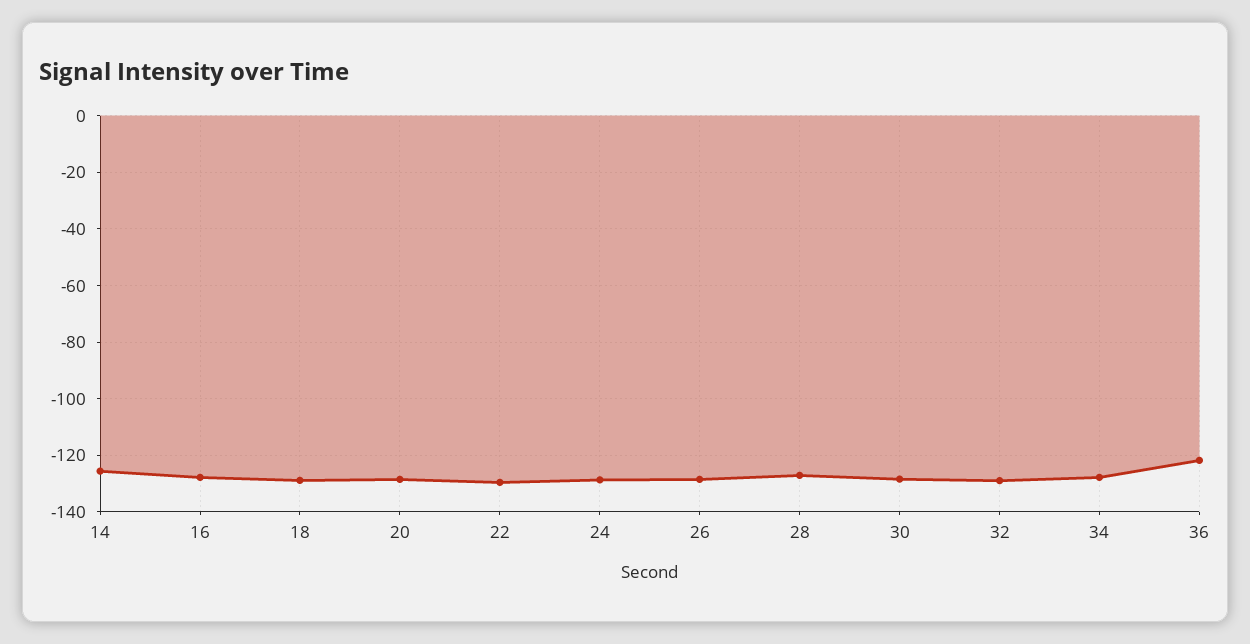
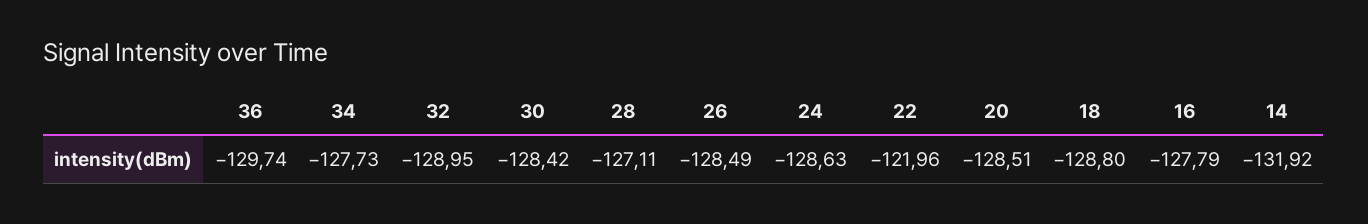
  {
-   "14": -125,
+   "14": -131.92,
    "16": -127.79,
    "18": -128.8,
    "20": -128.51,
-   "22": -130,
+   "22": -121.96,
    "24": -128.63,
    "26": -128.49,
    "28": -127.11,
    "30": -128.42,
    "32": -128.95,
    "34": -127.73,
-   "36": -122.5
+   "36": -129.74
  }

